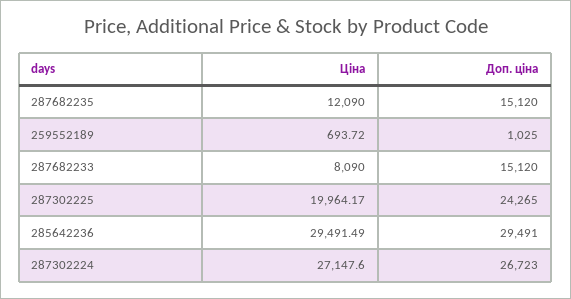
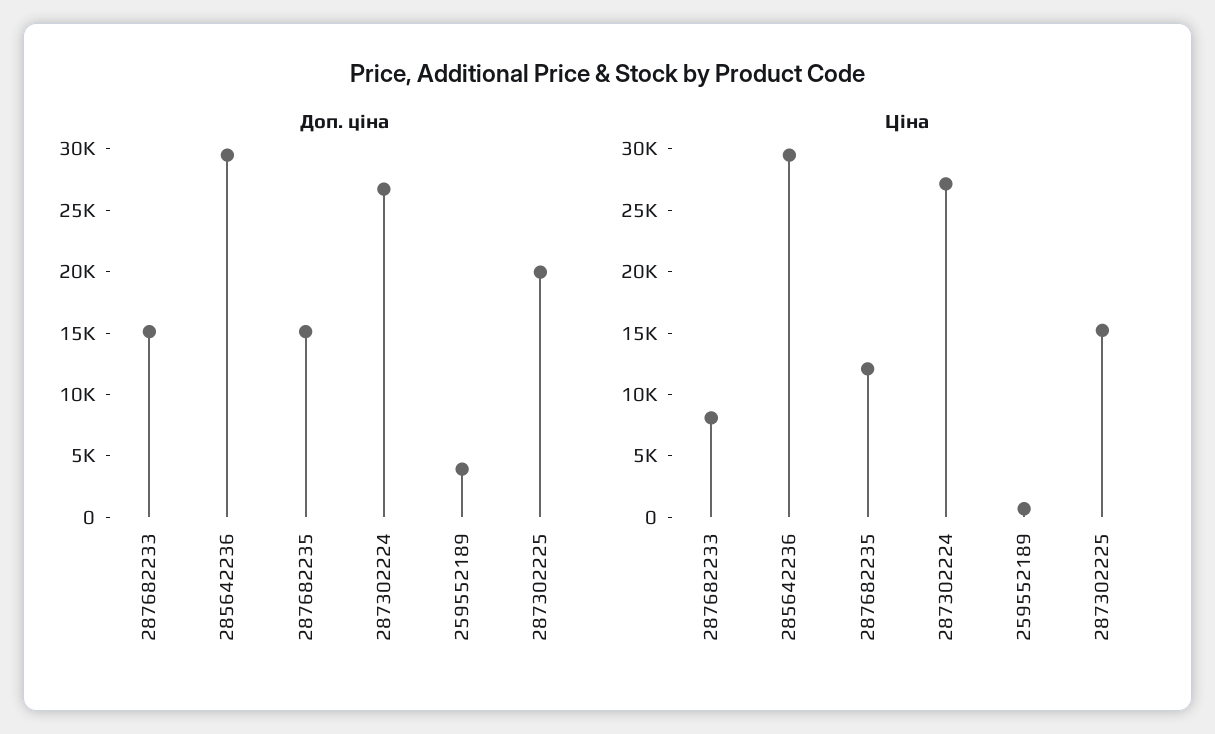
  {
    "Ціна": {
      "287682235": 12090,
      "259552189": 693.72,
      "287682233": 8090,
-     "287302225": 19964.17,
+     "287302225": 15000,
      "285642236": 29491.49,
      "287302224": 27147.6
    },
    "Доп. ціна": {
      "287682235": 15120,
-     "259552189": 1025,
+     "259552189": 4000,
      "287682233": 15120,
-     "287302225": 24265,
+     "287302225": 20000,
      "285642236": 29491,
      "287302224": 26723
    }
  }

